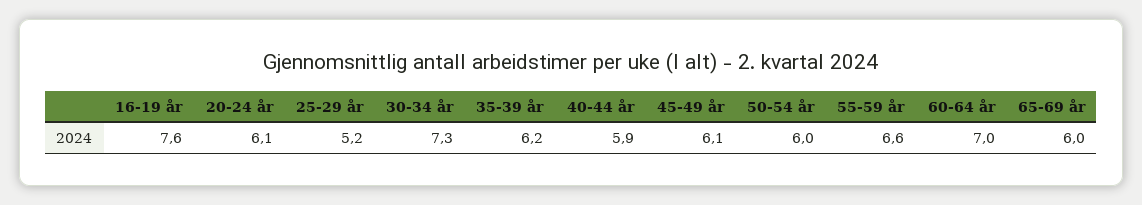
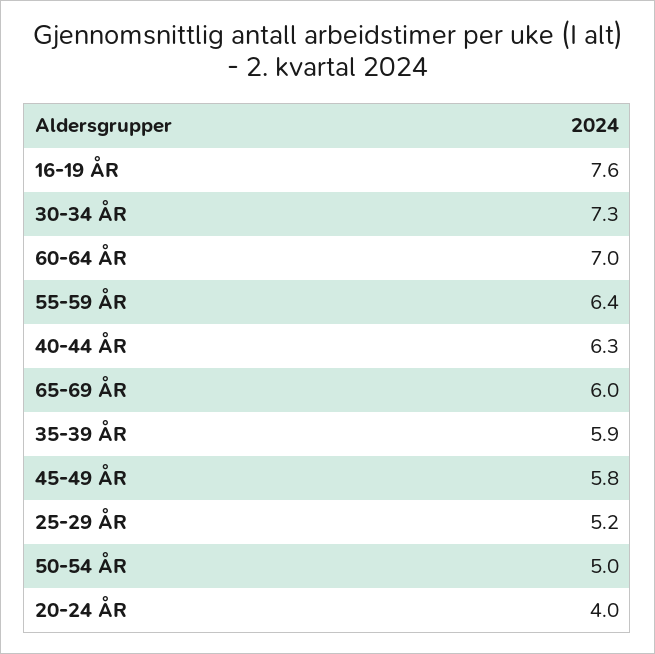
  {
    "16-19 år": 7.6,
-   "20-24 år": 6.1,
+   "20-24 år": 4,
    "25-29 år": 5.2,
    "30-34 år": 7.3,
-   "35-39 år": 6.2,
+   "35-39 år": 5.9,
-   "40-44 år": 5.9,
+   "40-44 år": 6.3,
-   "45-49 år": 6.1,
+   "45-49 år": 5.8,
-   "50-54 år": 6,
+   "50-54 år": 5,
-   "55-59 år": 6.6,
+   "55-59 år": 6.4,
    "60-64 år": 7,
    "65-69 år": 6
  }

